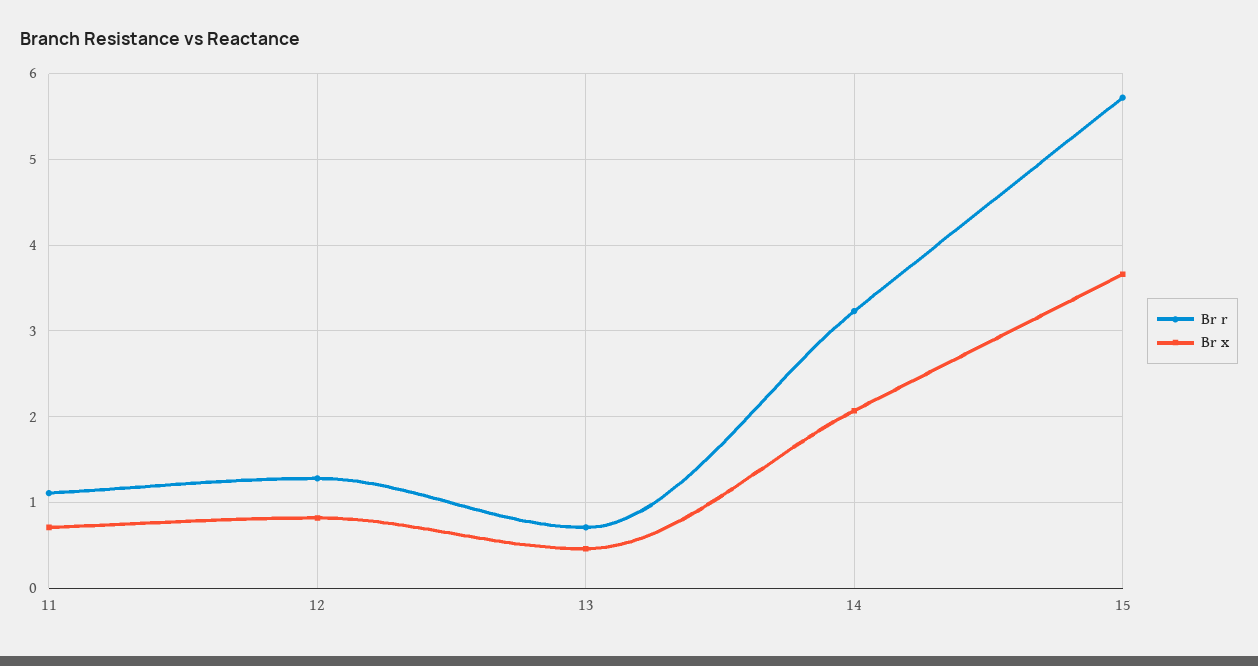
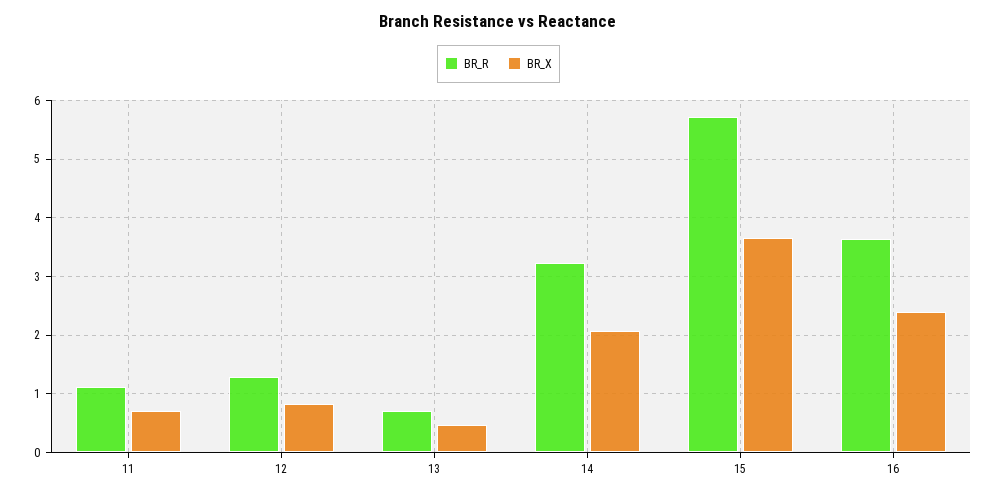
  {
    "Br r": {
      "11": 1.1,
      "12": 1.3,
      "13": 0.7,
      "14": 3.2,
-     "15": 5.7
+     "15": 5.7,
+     "16": 3.6
    },
    "Br x": {
      "11": 0.7,
      "12": 0.8,
      "13": 0.5,
      "14": 2.1,
-     "15": 3.7
+     "15": 3.7,
+     "16": 2.4
    }
  }

